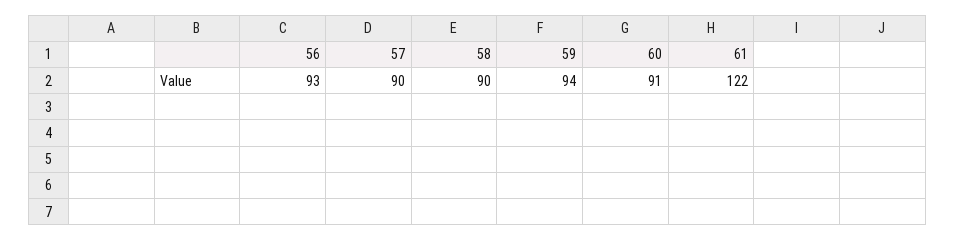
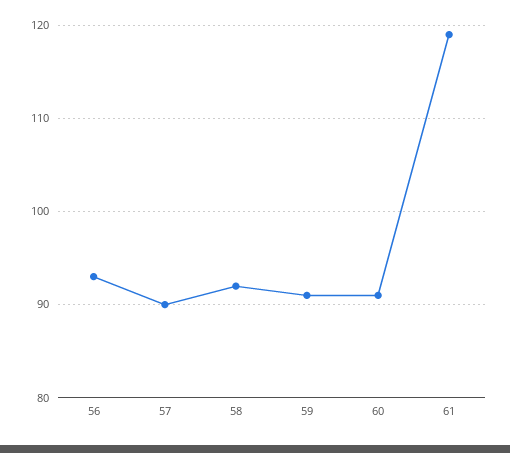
  {
    "56": 93,
    "57": 90,
-   "58": 90,
+   "58": 92,
-   "59": 94,
+   "59": 91,
    "60": 91,
-   "61": 122
+   "61": 119
  }

